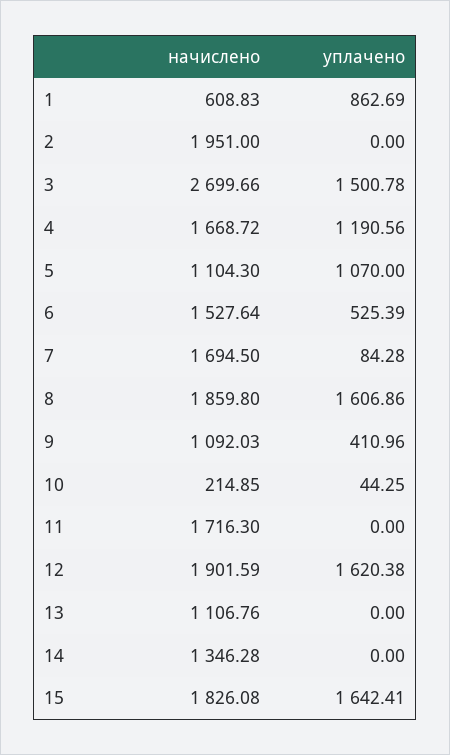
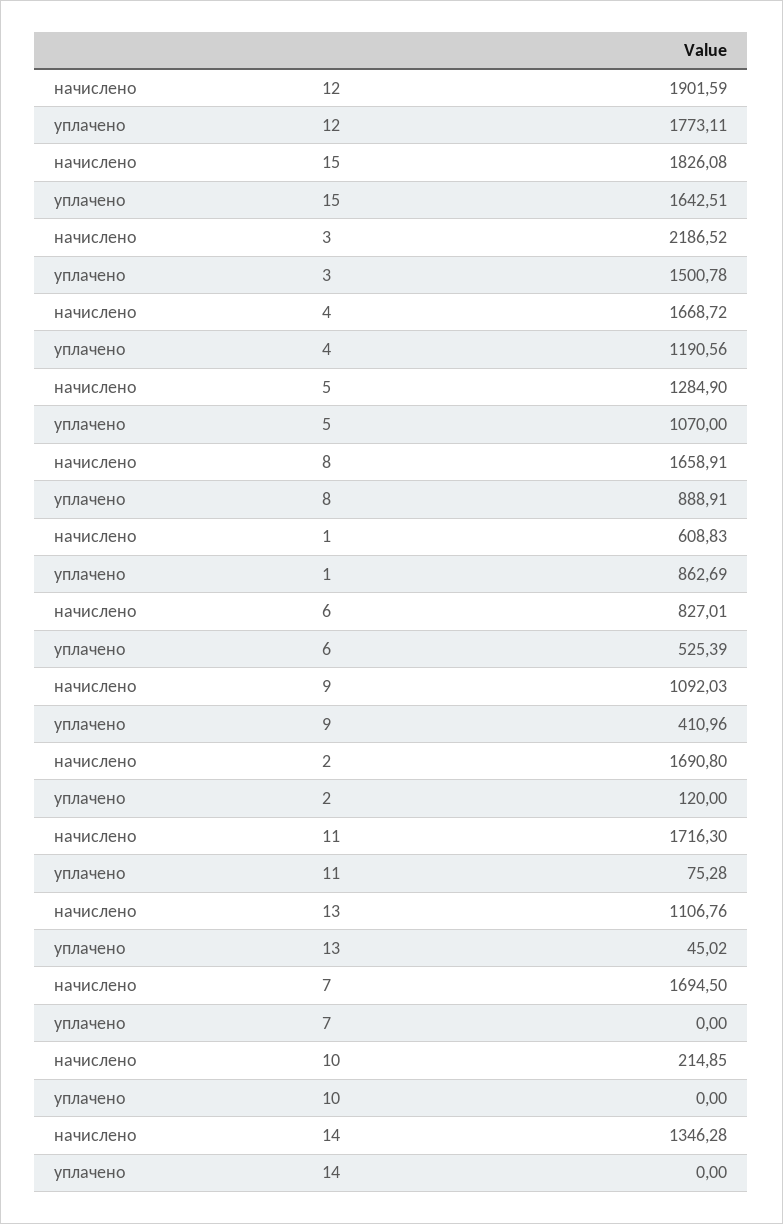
  {
    "начислено": {
      "1": 608.83,
-     "2": 1951,
+     "2": 1690.8,
-     "3": 2699.66,
+     "3": 2186.52,
      "4": 1668.72,
-     "5": 1104.3,
+     "5": 1284.9,
-     "6": 1527.64,
+     "6": 827.01,
      "7": 1694.5,
-     "8": 1859.8,
+     "8": 1658.91,
      "9": 1092.03,
      "10": 214.85,
      "11": 1716.3,
      "12": 1901.59,
      "13": 1106.76,
      "14": 1346.28,
      "15": 1826.08
    },
    "уплачено": {
      "1": 862.69,
-     "2": 0,
+     "2": 120,
      "3": 1500.78,
      "4": 1190.56,
      "5": 1070,
      "6": 525.39,
-     "7": 84.28,
+     "7": 0,
-     "8": 1606.86,
+     "8": 888.91,
      "9": 410.96,
-     "10": 44.25,
+     "10": 0,
-     "11": 0,
+     "11": 75.28,
-     "12": 1620.38,
+     "12": 1773.11,
-     "13": 0,
+     "13": 45.02,
      "14": 0,
-     "15": 1642.41
+     "15": 1642.51
    }
  }

